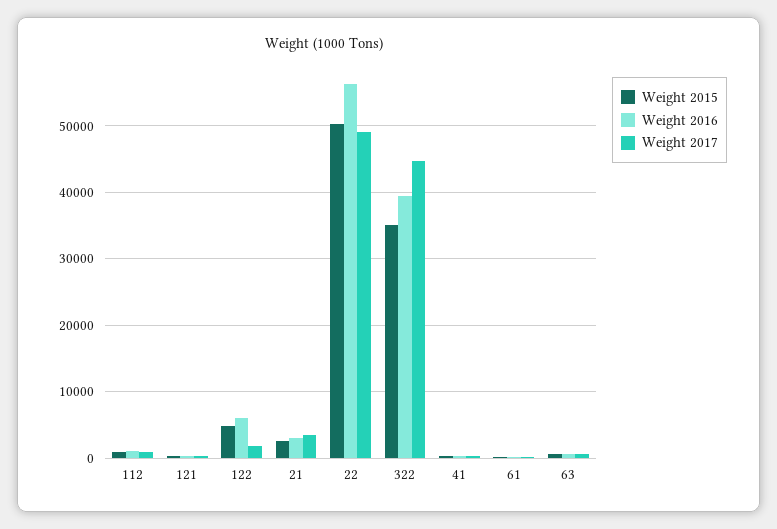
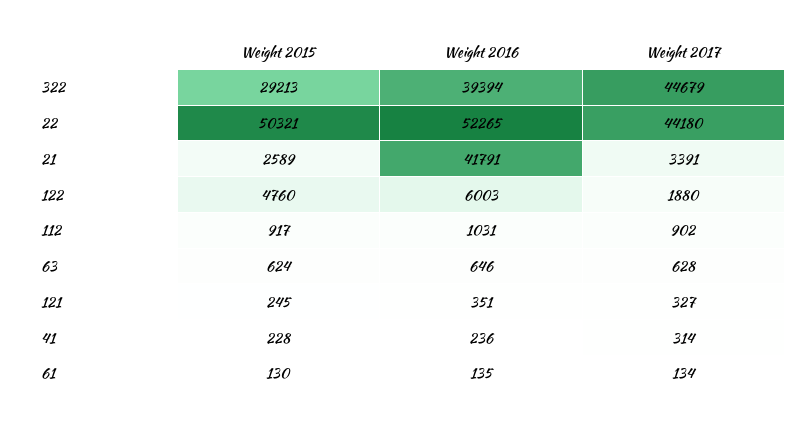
  {
    "Weight 2015": {
      "112": 917,
      "121": 245,
      "122": 4760,
      "21": 2589,
      "22": 50321,
-     "322": 35000,
+     "322": 29213,
      "41": 228,
      "61": 130,
      "63": 624
    },
    "Weight 2016": {
      "112": 1031,
      "121": 351,
      "122": 6003,
-     "21": 3000,
+     "21": 41791,
-     "22": 56000,
+     "22": 52265,
      "322": 39394,
      "41": 236,
      "61": 135,
      "63": 646
    },
    "Weight 2017": {
      "112": 902,
      "121": 327,
      "122": 1880,
      "21": 3391,
-     "22": 49000,
+     "22": 44180,
      "322": 44679,
      "41": 314,
      "61": 134,
      "63": 628
    }
  }

